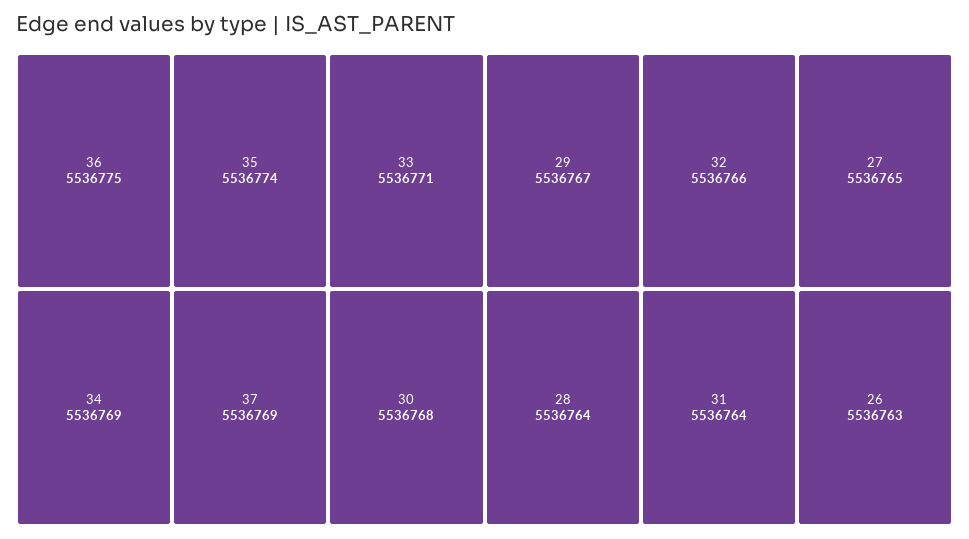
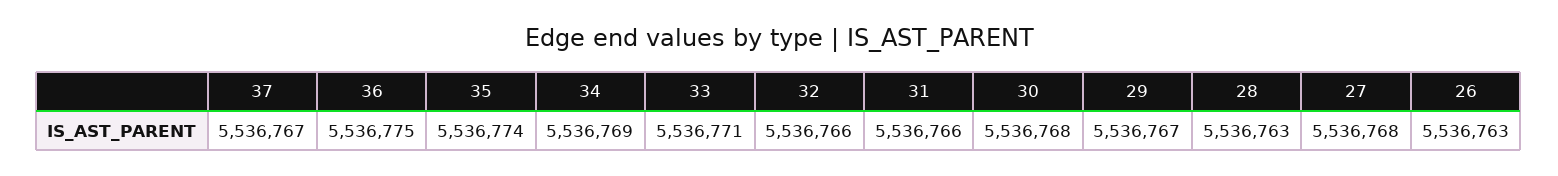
  {
    "36": 5536775,
    "35": 5536774,
    "33": 5536771,
    "34": 5536769,
-   "37": 5536769,
+   "37": 5536767,
    "30": 5536768,
    "29": 5536767,
    "32": 5536766,
-   "27": 5536765,
+   "27": 5536768,
-   "28": 5536764,
+   "28": 5536763,
-   "31": 5536764,
+   "31": 5536766,
    "26": 5536763
  }

